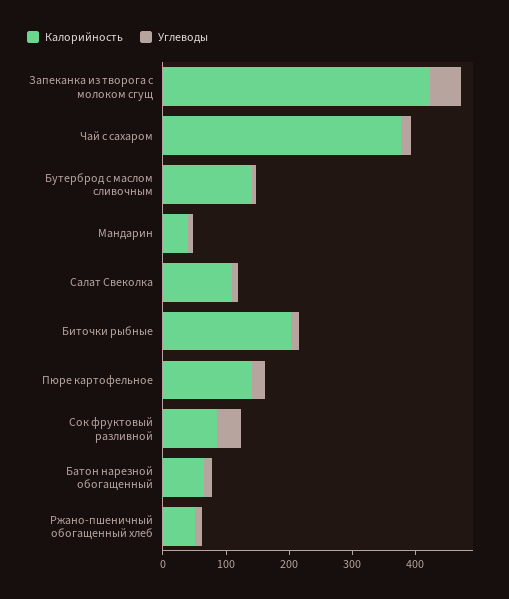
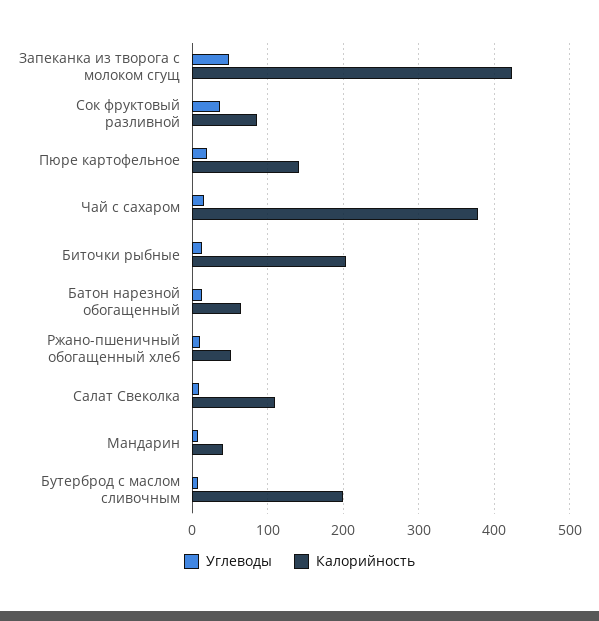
  {
    "Калорийность": {
      "Запеканка из творога с молоком сгущ": 420,
      "Чай с сахаром": 380,
-     "Бутерброд с маслом сливочным": 140,
+     "Бутерброд с маслом сливочным": 200,
      "Мандарин": 40,
      "Салат Свеколка": 110,
      "Биточки рыбные": 200,
      "Пюре картофельное": 140,
      "Сок фруктовый разливной": 90,
      "Батон нарезной обогащенный": 70,
      "Ржано-пшеничный обогащенный хлеб": 50
    },
    "Углеводы": {
      "Запеканка из творога с молоком сгущ": 50,
      "Чай с сахаром": 20,
      "Бутерброд с маслом сливочным": 10,
      "Мандарин": 10,
      "Салат Свеколка": 10,
      "Биточки рыбные": 10,
      "Пюре картофельное": 20,
      "Сок фруктовый разливной": 40,
      "Батон нарезной обогащенный": 10,
      "Ржано-пшеничный обогащенный хлеб": 10
    }
  }

